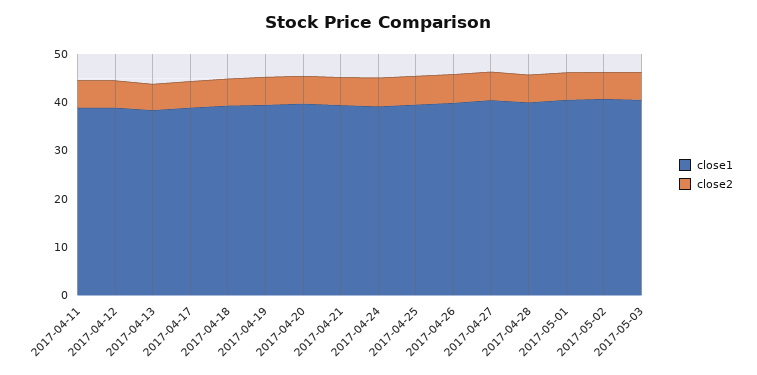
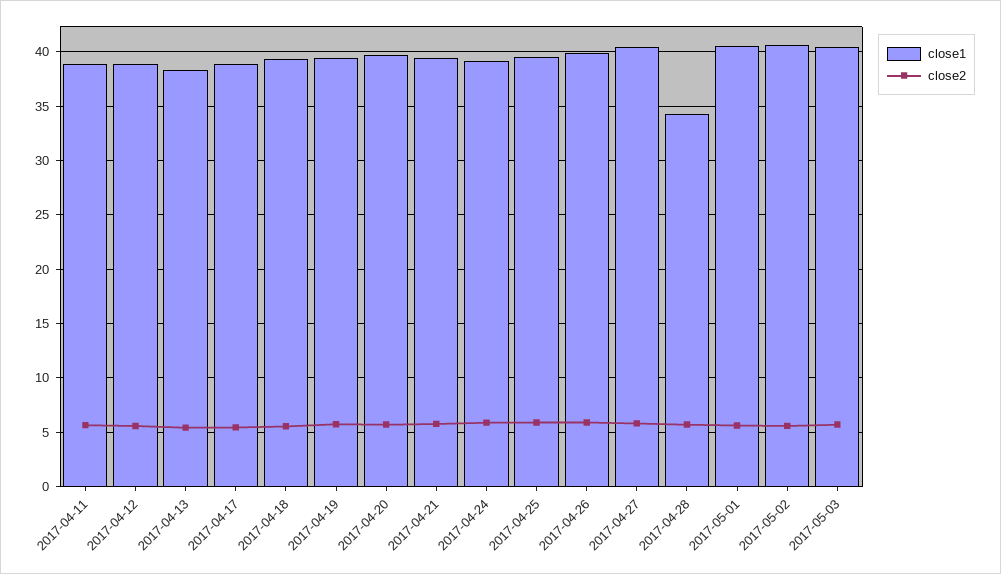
  {
    "close1": {
      "2017-04-11": 39,
      "2017-04-12": 39,
      "2017-04-13": 38,
      "2017-04-17": 39,
      "2017-04-18": 39,
      "2017-04-19": 39,
      "2017-04-20": 40,
      "2017-04-21": 39,
      "2017-04-24": 39,
      "2017-04-25": 40,
      "2017-04-26": 40,
      "2017-04-27": 40,
-     "2017-04-28": 40,
+     "2017-04-28": 34,
      "2017-05-01": 40,
      "2017-05-02": 41,
      "2017-05-03": 40
    },
    "close2": {
      "2017-04-11": 6,
      "2017-04-12": 6,
      "2017-04-13": 5,
      "2017-04-17": 5,
      "2017-04-18": 6,
      "2017-04-19": 6,
      "2017-04-20": 6,
      "2017-04-21": 6,
      "2017-04-24": 6,
      "2017-04-25": 6,
      "2017-04-26": 6,
      "2017-04-27": 6,
      "2017-04-28": 6,
      "2017-05-01": 6,
      "2017-05-02": 6,
      "2017-05-03": 6
    }
  }

